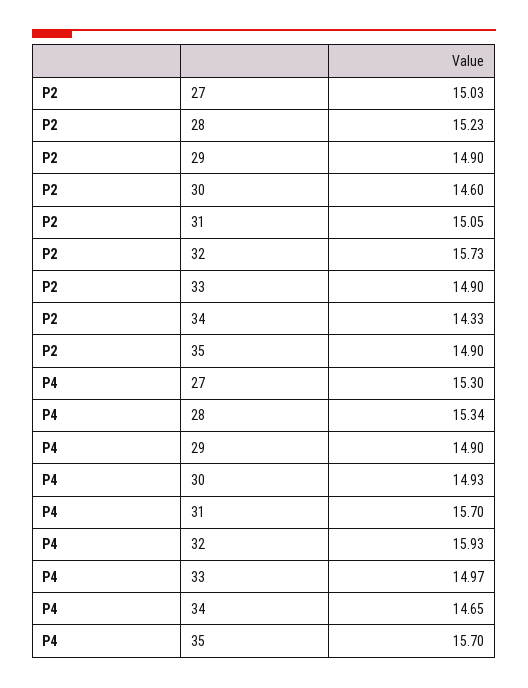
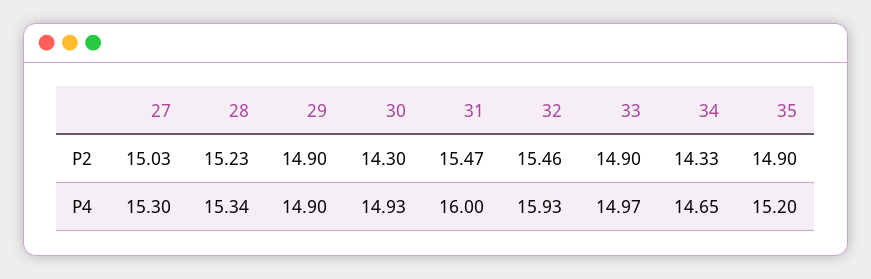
  {
    "P2": {
      "27": 15.03,
      "28": 15.23,
      "29": 14.9,
-     "30": 14.6,
+     "30": 14.3,
-     "31": 15.05,
+     "31": 15.47,
-     "32": 15.73,
+     "32": 15.46,
      "33": 14.9,
      "34": 14.33,
      "35": 14.9
    },
    "P4": {
      "27": 15.3,
      "28": 15.34,
      "29": 14.9,
      "30": 14.93,
-     "31": 15.7,
+     "31": 16,
      "32": 15.93,
      "33": 14.97,
      "34": 14.65,
-     "35": 15.7
+     "35": 15.2
    }
  }

